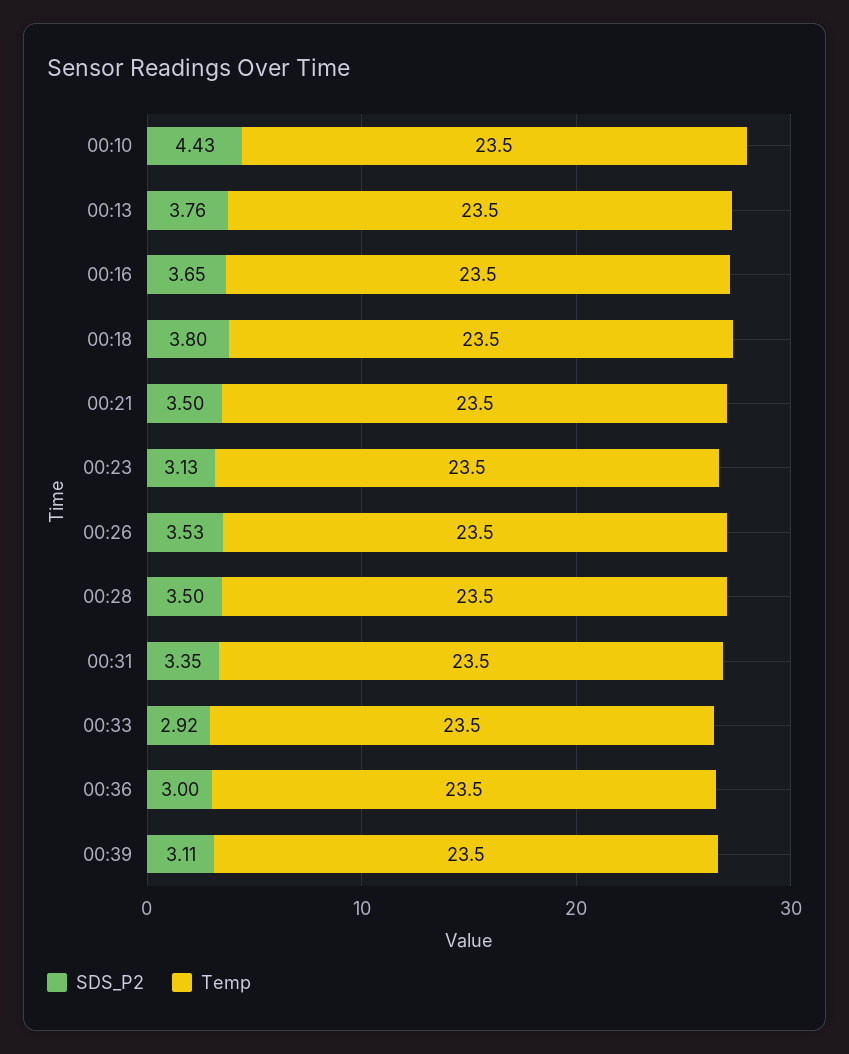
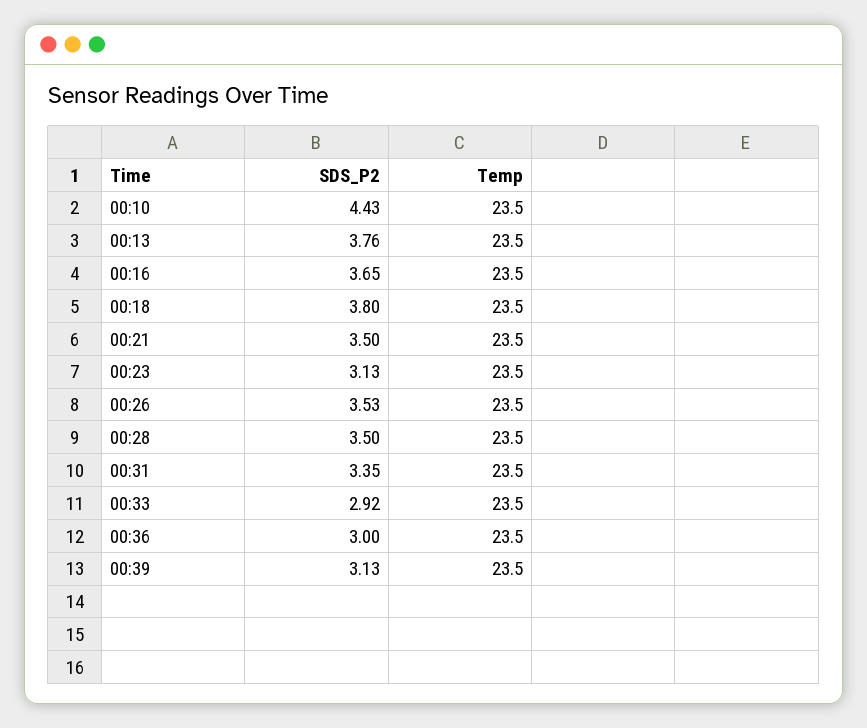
  {
    "SDS_P2": {
      "00:10": 4.43,
      "00:13": 3.76,
      "00:16": 3.65,
      "00:18": 3.8,
      "00:21": 3.5,
      "00:23": 3.13,
      "00:26": 3.53,
      "00:28": 3.5,
      "00:31": 3.35,
      "00:33": 2.92,
      "00:36": 3,
-     "00:39": 3.11
+     "00:39": 3.13
    },
    "Temp": {
      "00:10": 23.5,
      "00:13": 23.5,
      "00:16": 23.5,
      "00:18": 23.5,
      "00:21": 23.5,
      "00:23": 23.5,
      "00:26": 23.5,
      "00:28": 23.5,
      "00:31": 23.5,
      "00:33": 23.5,
      "00:36": 23.5,
      "00:39": 23.5
    }
  }

